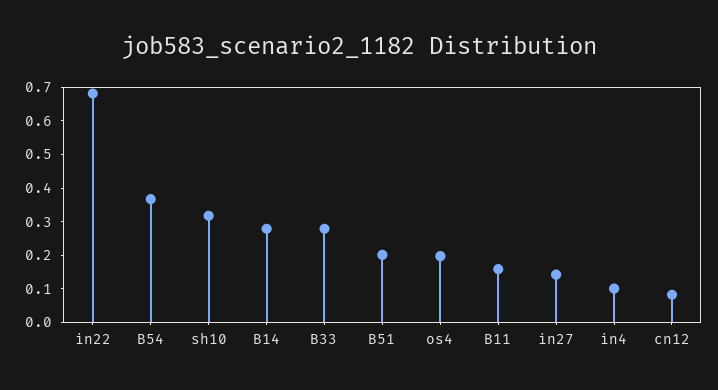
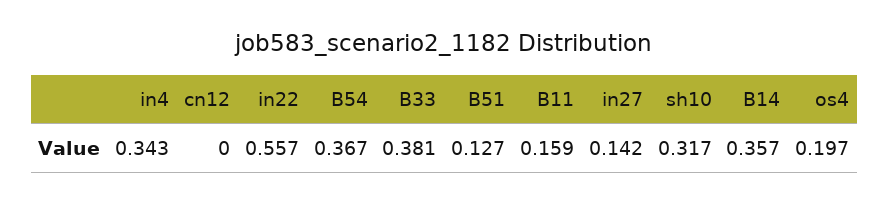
  {
-   "in22": 0.675,
+   "in22": 0.557,
    "B54": 0.367,
    "sh10": 0.317,
-   "B14": 0.275,
+   "B14": 0.357,
-   "B33": 0.275,
+   "B33": 0.381,
-   "B51": 0.2,
+   "B51": 0.127,
    "os4": 0.197,
    "B11": 0.159,
    "in27": 0.142,
-   "in4": 0.1,
+   "in4": 0.343,
-   "cn12": 0.075
+   "cn12": 0
  }

